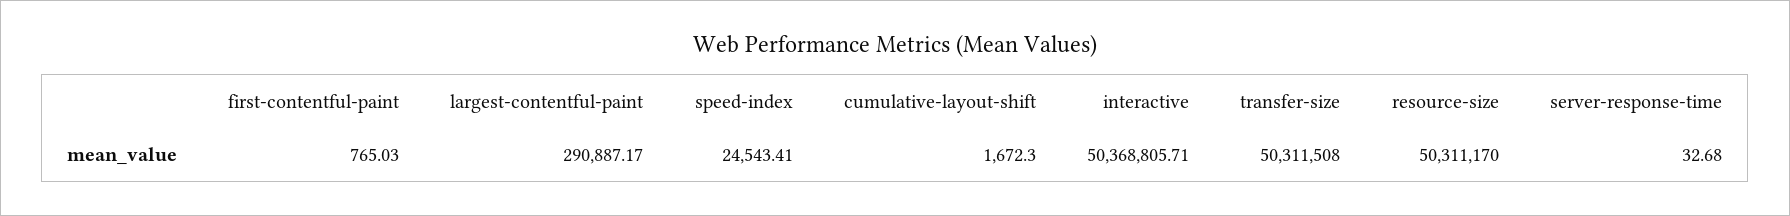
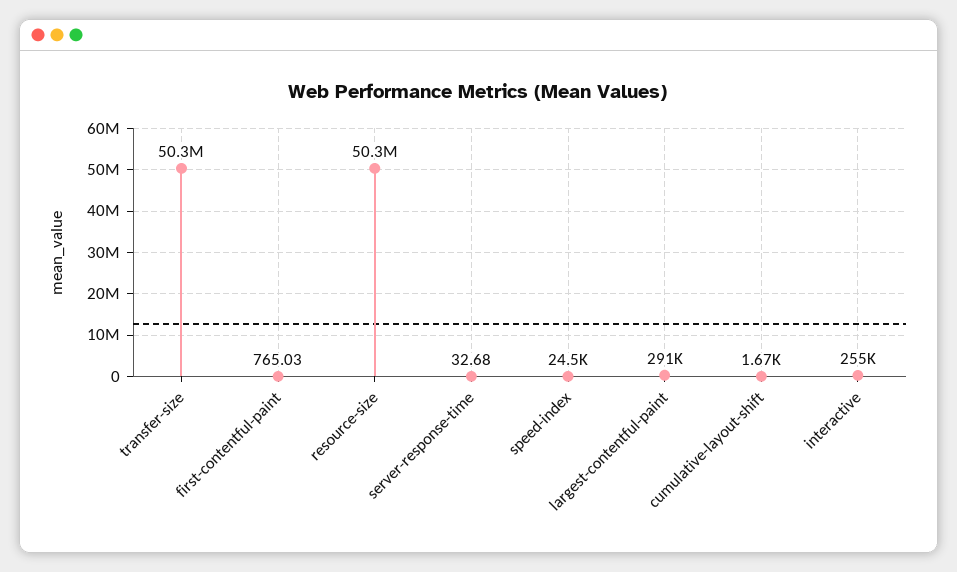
  {
    "first-contentful-paint": 765.03,
    "largest-contentful-paint": 290887.17,
    "speed-index": 24543.41,
    "cumulative-layout-shift": 1672.3,
-   "interactive": 50368805.71,
+   "interactive": 255000,
    "transfer-size": 50311508,
    "resource-size": 50311170,
    "server-response-time": 32.68
  }

